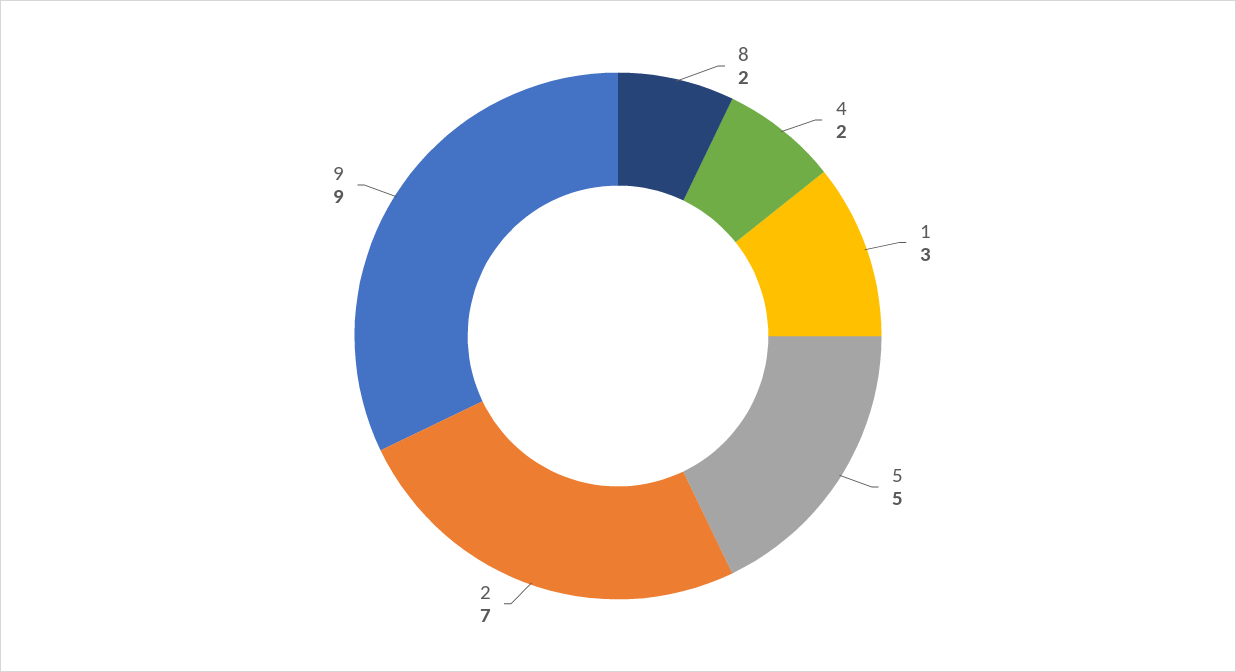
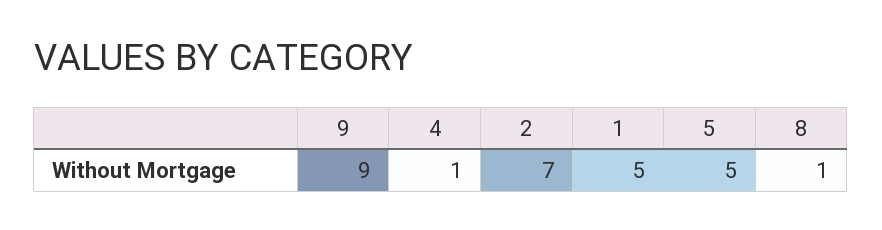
  {
-   "8": 2,
+   "8": 1,
-   "4": 2,
+   "4": 1,
-   "1": 3,
+   "1": 5,
    "5": 5,
    "2": 7,
    "9": 9
  }

